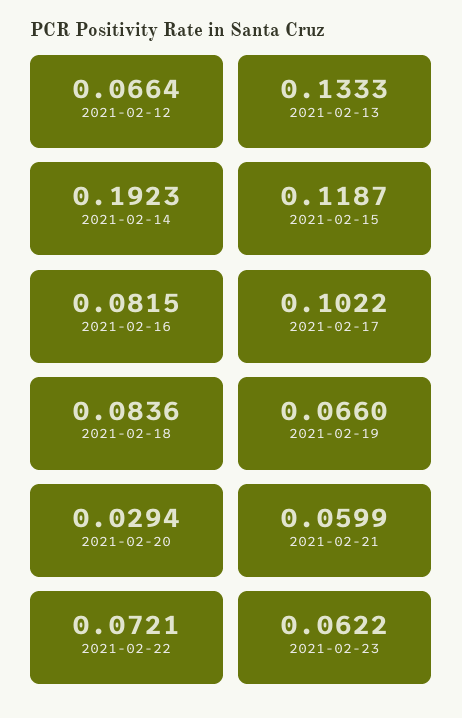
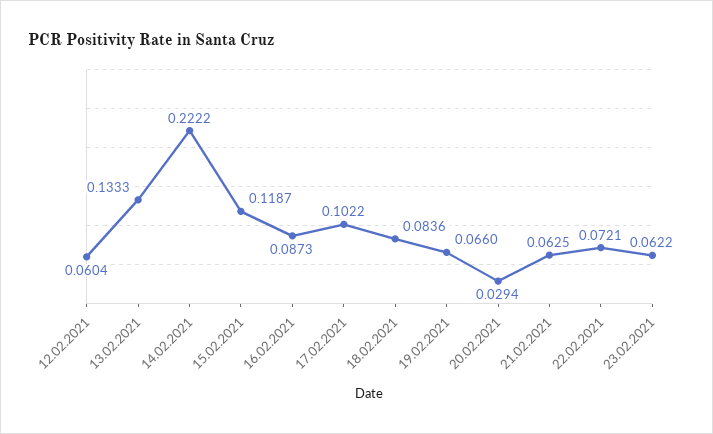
  {
-   "2021-02-12": 0.0664,
+   "2021-02-12": 0.0604,
    "2021-02-13": 0.1333,
-   "2021-02-14": 0.1923,
+   "2021-02-14": 0.2222,
    "2021-02-15": 0.1187,
-   "2021-02-16": 0.0815,
+   "2021-02-16": 0.0873,
    "2021-02-17": 0.1022,
    "2021-02-18": 0.0836,
    "2021-02-19": 0.066,
    "2021-02-20": 0.0294,
-   "2021-02-21": 0.0599,
+   "2021-02-21": 0.0625,
    "2021-02-22": 0.0721,
    "2021-02-23": 0.0622
  }

